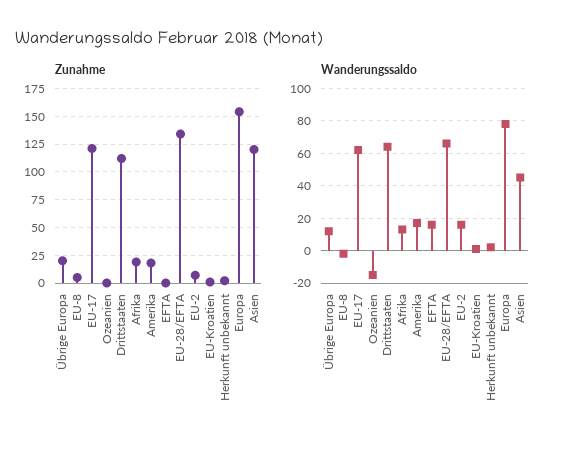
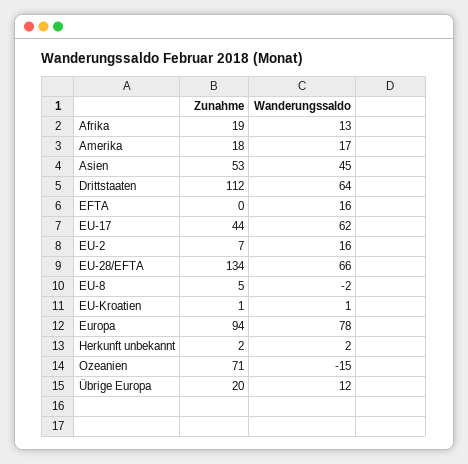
  {
    "Zunahme": {
      "Übrige Europa": 20,
      "EU-8": 5,
-     "EU-17": 125,
+     "EU-17": 44,
-     "Ozeanien": 0,
+     "Ozeanien": 71,
      "Drittstaaten": 112,
      "Afrika": 19,
      "Amerika": 18,
      "EFTA": 0,
      "EU-28/EFTA": 134,
      "EU-2": 7,
      "EU-Kroatien": 1,
      "Herkunft unbekannt": 2,
-     "Europa": 150,
+     "Europa": 94,
-     "Asien": 125
+     "Asien": 53
    },
    "Wanderungssaldo": {
      "Übrige Europa": 12,
      "EU-8": -2,
      "EU-17": 62,
      "Ozeanien": -15,
      "Drittstaaten": 64,
      "Afrika": 13,
      "Amerika": 17,
      "EFTA": 16,
      "EU-28/EFTA": 66,
      "EU-2": 16,
      "EU-Kroatien": 1,
      "Herkunft unbekannt": 2,
      "Europa": 78,
      "Asien": 45
    }
  }

